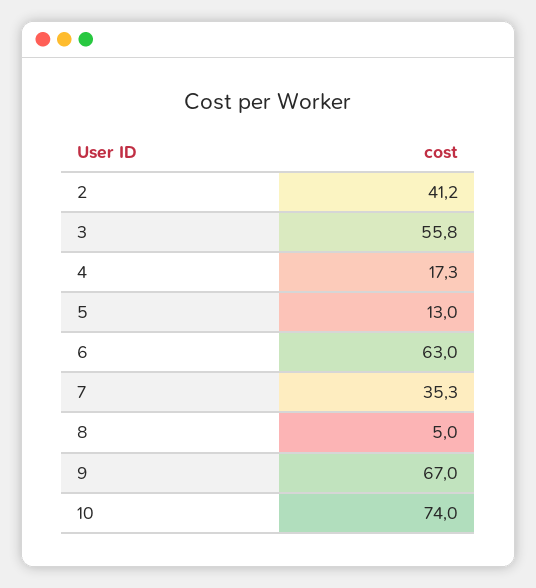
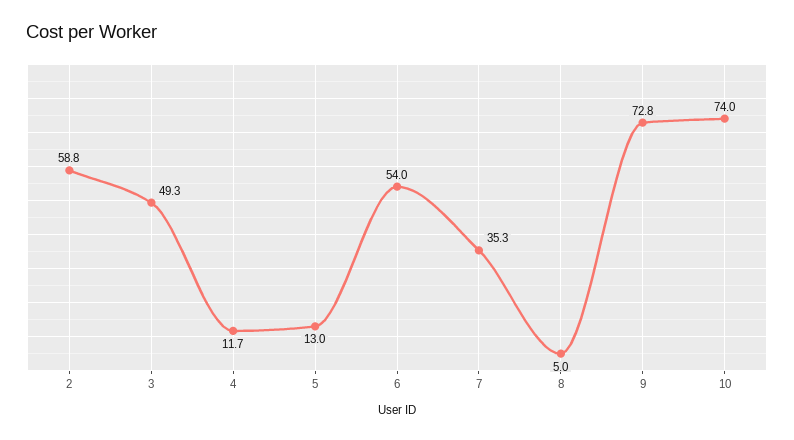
  {
-   "2": 41.2,
+   "2": 58.8,
-   "3": 55.8,
+   "3": 49.3,
-   "4": 17.3,
+   "4": 11.7,
    "5": 13,
-   "6": 63,
+   "6": 54,
    "7": 35.3,
    "8": 5,
-   "9": 67,
+   "9": 72.8,
    "10": 74
  }

